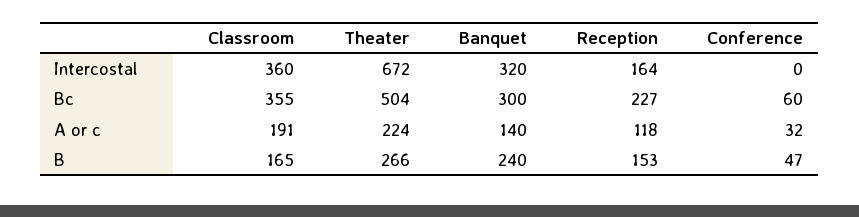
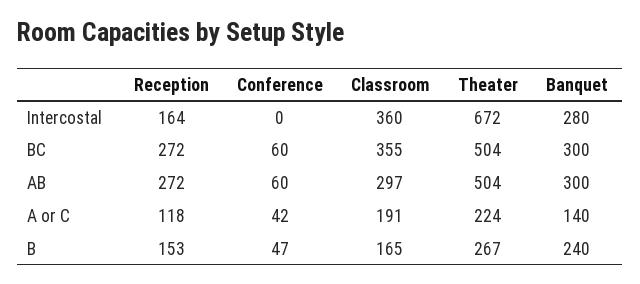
  {
    "Classroom": {
      "Intercostal": 360,
      "Bc": 355,
      "A or c": 191,
-     "B": 165
+     "B": 165,
+     "AB": 297
    },
    "Theater": {
      "Intercostal": 672,
      "Bc": 504,
      "A or c": 224,
-     "B": 266
+     "B": 267,
+     "AB": 504
    },
    "Banquet": {
-     "Intercostal": 320,
+     "Intercostal": 280,
      "Bc": 300,
      "A or c": 140,
-     "B": 240
+     "B": 240,
+     "AB": 300
    },
    "Reception": {
      "Intercostal": 164,
-     "Bc": 227,
+     "Bc": 272,
      "A or c": 118,
-     "B": 153
+     "B": 153,
+     "AB": 272
    },
    "Conference": {
      "Intercostal": 0,
      "Bc": 60,
-     "A or c": 32,
+     "A or c": 42,
-     "B": 47
+     "B": 47,
+     "AB": 60
    }
  }

